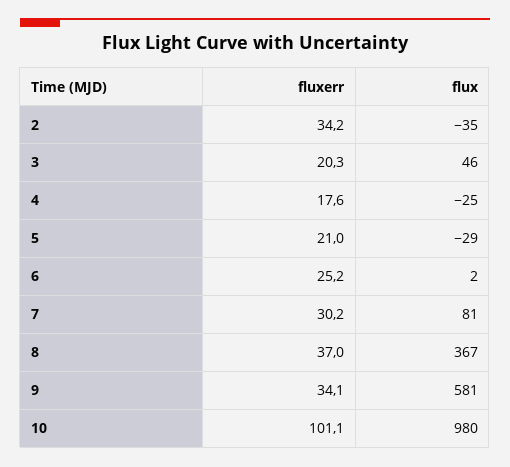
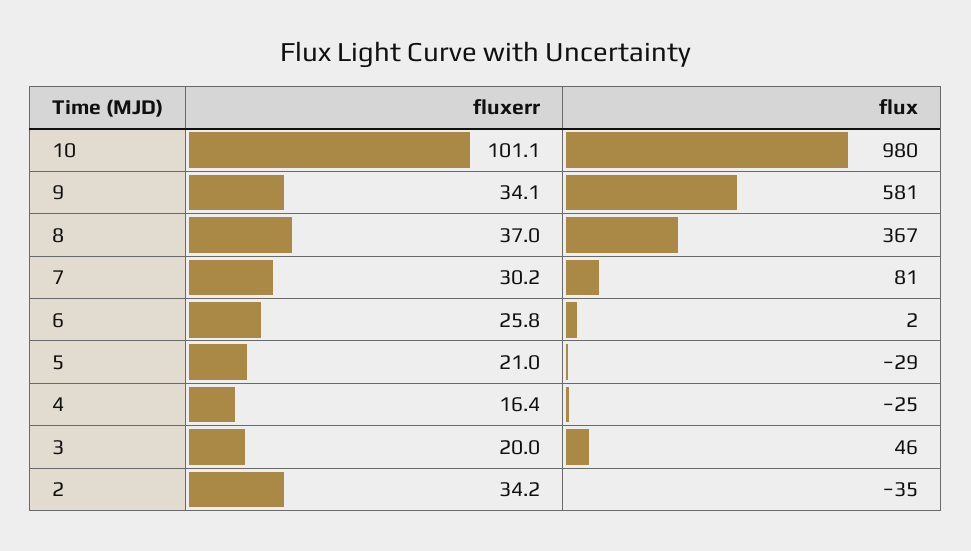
  {
    "fluxerr": {
      "2": 34.2,
-     "3": 20.3,
+     "3": 20,
-     "4": 17.6,
+     "4": 16.4,
      "5": 21,
-     "6": 25.2,
+     "6": 25.8,
      "7": 30.2,
      "8": 37,
      "9": 34.1,
      "10": 101.1
    },
    "flux": {
      "2": -35,
      "3": 46,
      "4": -25,
      "5": -29,
      "6": 2,
      "7": 81,
      "8": 367,
      "9": 581,
      "10": 980
    }
  }

